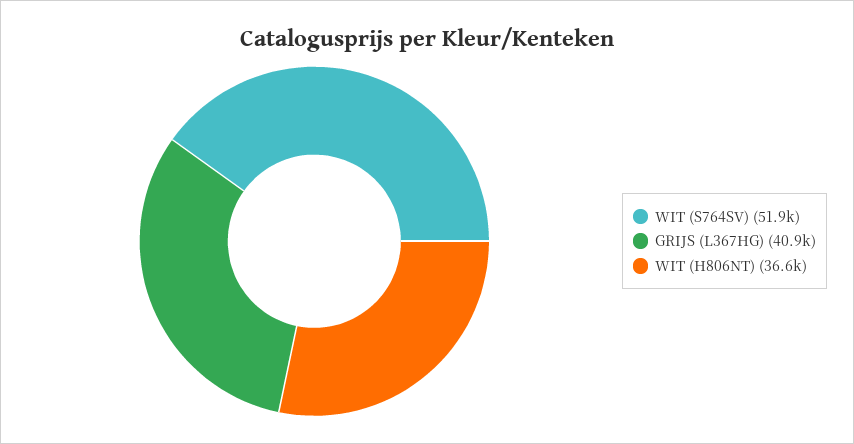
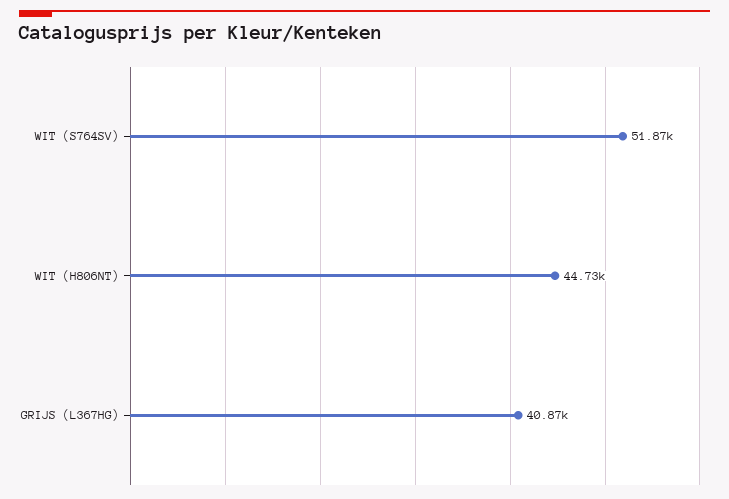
  {
    "WIT (S764SV)": 51870,
    "GRIJS (L367HG)": 40870,
-   "WIT (H806NT)": 36600
+   "WIT (H806NT)": 44730
  }

